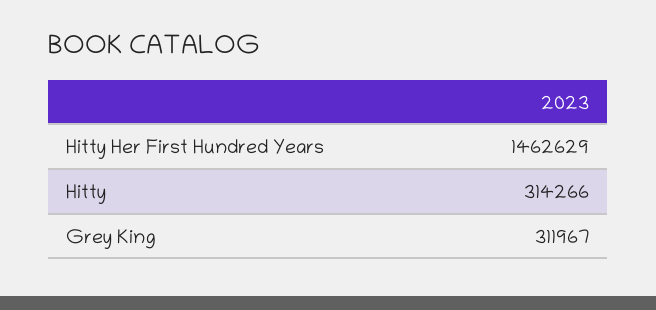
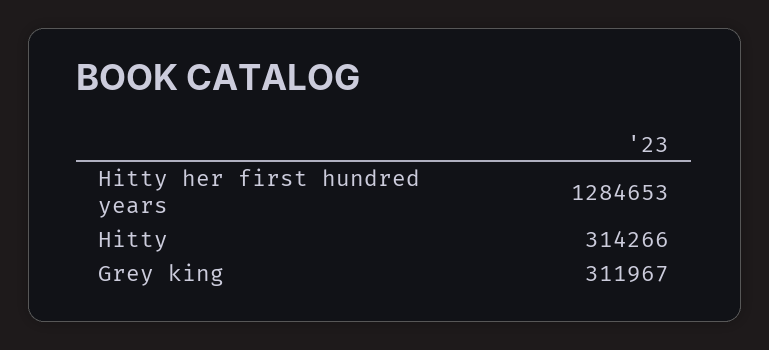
  {
-   "Hitty Her First Hundred Years": 1462629,
+   "Hitty Her First Hundred Years": 1284653,
    "Hitty": 314266,
    "Grey King": 311967
  }

